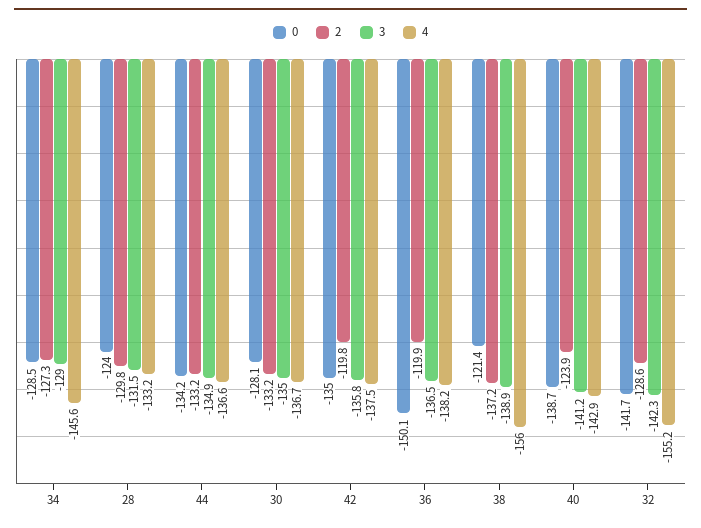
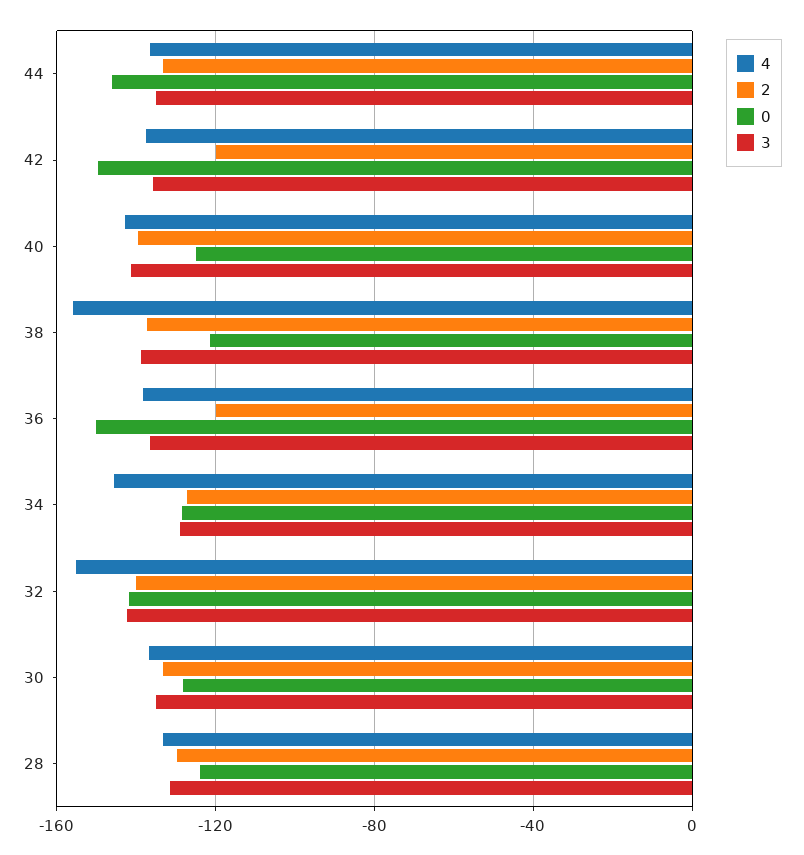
  {
    "0": {
      "34": -128.5,
      "28": -124,
-     "44": -134.2,
+     "44": -145,
      "30": -128.1,
-     "42": -135,
+     "42": -150,
      "36": -150.1,
      "38": -121.4,
-     "40": -138.7,
+     "40": -125,
      "32": -141.7
    },
    "2": {
      "34": -127.3,
      "28": -129.8,
      "44": -133.2,
      "30": -133.2,
      "42": -119.8,
      "36": -119.9,
      "38": -137.2,
-     "40": -123.9,
+     "40": -140,
-     "32": -128.6
+     "32": -140
    },
    "3": {
      "34": -129,
      "28": -131.5,
      "44": -134.9,
      "30": -135,
      "42": -135.8,
      "36": -136.5,
      "38": -138.9,
      "40": -141.2,
      "32": -142.3
    },
    "4": {
      "34": -145.6,
      "28": -133.2,
      "44": -136.6,
      "30": -136.7,
      "42": -137.5,
      "36": -138.2,
      "38": -156,
      "40": -142.9,
      "32": -155.2
    }
  }

